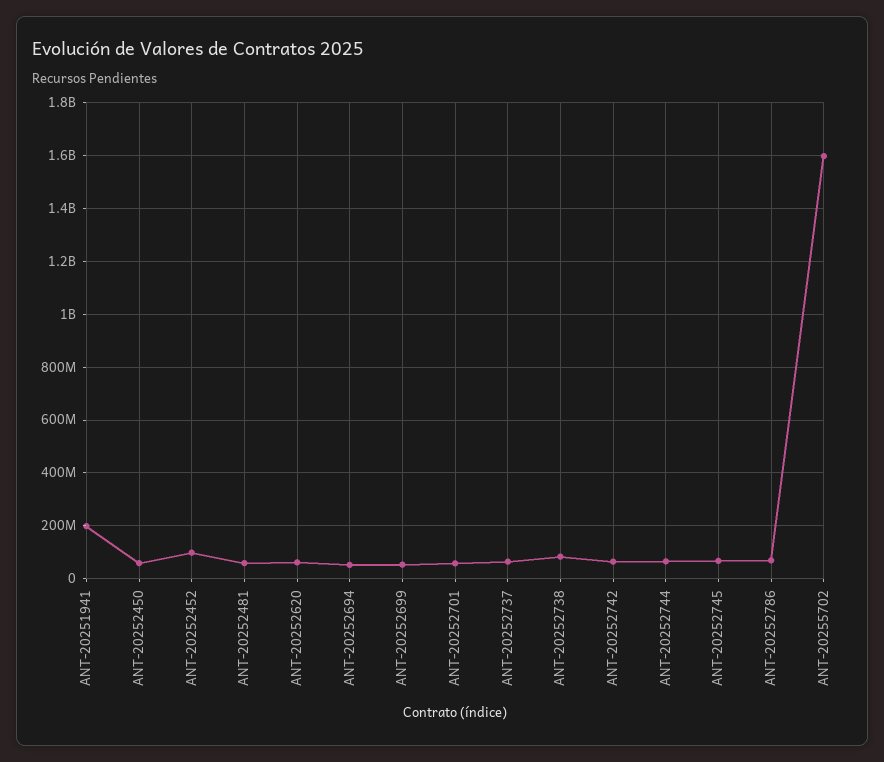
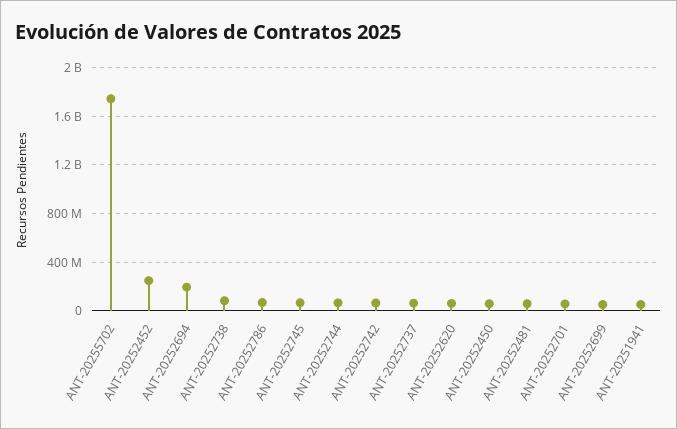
  {
-   "ANT-20251941": 200000000,
+   "ANT-20251941": 50000000,
    "ANT-20252450": 50000000,
-   "ANT-20252452": 100000000,
+   "ANT-20252452": 250000000,
    "ANT-20252481": 50000000,
    "ANT-20252620": 50000000,
-   "ANT-20252694": 50000000,
+   "ANT-20252694": 200000000,
    "ANT-20252699": 50000000,
    "ANT-20252701": 50000000,
    "ANT-20252737": 75000000,
    "ANT-20252738": 75000000,
    "ANT-20252742": 75000000,
    "ANT-20252744": 75000000,
    "ANT-20252745": 75000000,
    "ANT-20252786": 75000000,
-   "ANT-20255702": 1600000000
+   "ANT-20255702": 1750000000
  }

